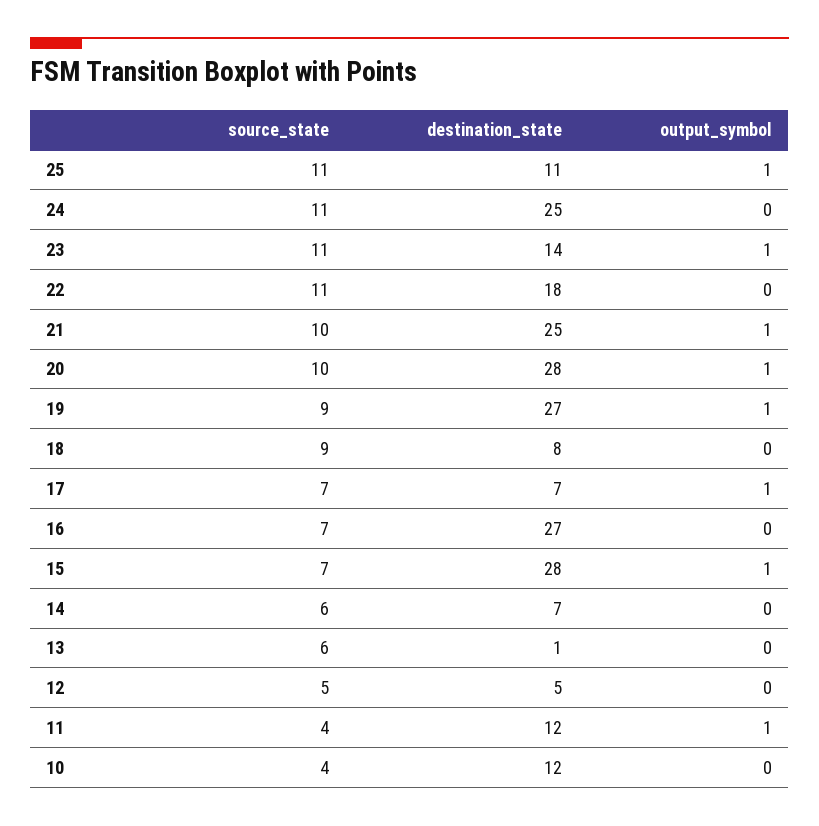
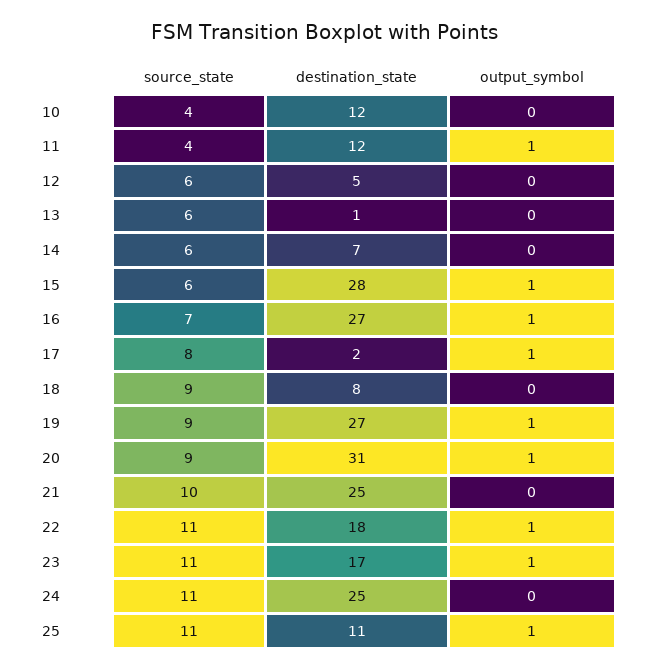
  {
    "source_state": {
      "25": 11,
      "24": 11,
      "23": 11,
      "22": 11,
      "21": 10,
-     "20": 10,
+     "20": 9,
      "19": 9,
      "18": 9,
-     "17": 7,
+     "17": 8,
      "16": 7,
-     "15": 7,
+     "15": 6,
      "14": 6,
      "13": 6,
-     "12": 5,
+     "12": 6,
      "11": 4,
      "10": 4
    },
    "destination_state": {
      "25": 11,
      "24": 25,
-     "23": 14,
+     "23": 17,
      "22": 18,
      "21": 25,
-     "20": 28,
+     "20": 31,
      "19": 27,
      "18": 8,
-     "17": 7,
+     "17": 2,
      "16": 27,
      "15": 28,
      "14": 7,
      "13": 1,
      "12": 5,
      "11": 12,
      "10": 12
    },
    "output_symbol": {
      "25": 1,
      "24": 0,
      "23": 1,
-     "22": 0,
+     "22": 1,
-     "21": 1,
+     "21": 0,
      "20": 1,
      "19": 1,
      "18": 0,
      "17": 1,
-     "16": 0,
+     "16": 1,
      "15": 1,
      "14": 0,
      "13": 0,
      "12": 0,
      "11": 1,
      "10": 0
    }
  }

